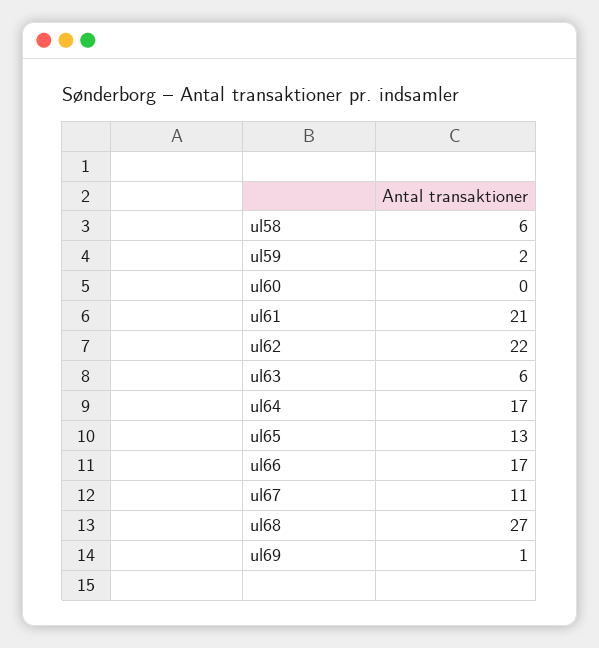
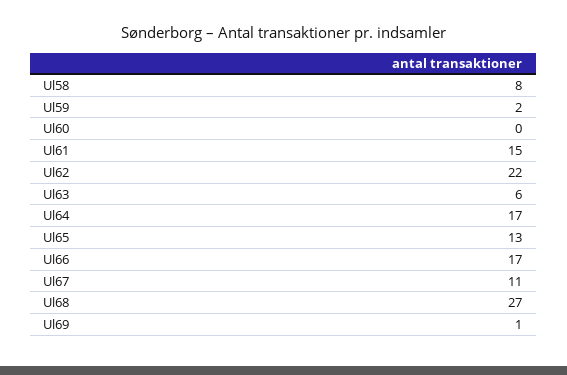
  {
-   "ul58": 6,
+   "ul58": 8,
    "ul59": 2,
    "ul60": 0,
-   "ul61": 21,
+   "ul61": 15,
    "ul62": 22,
    "ul63": 6,
    "ul64": 17,
    "ul65": 13,
    "ul66": 17,
    "ul67": 11,
    "ul68": 27,
    "ul69": 1
  }

